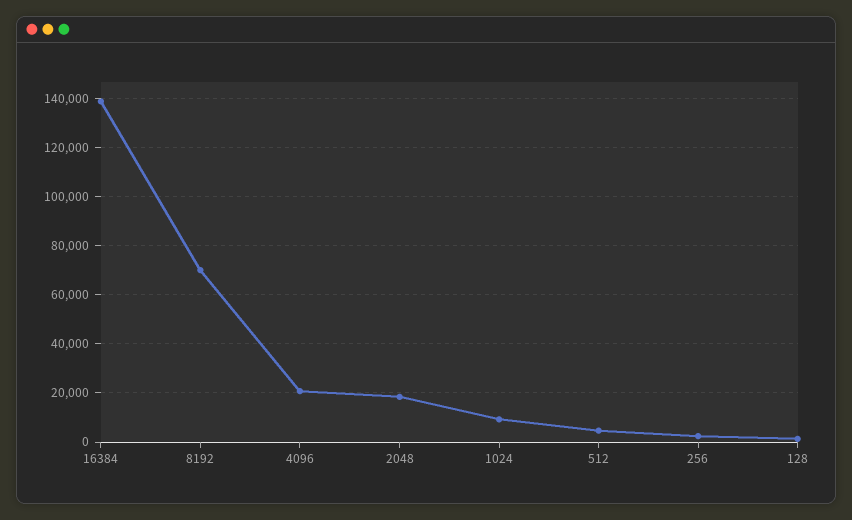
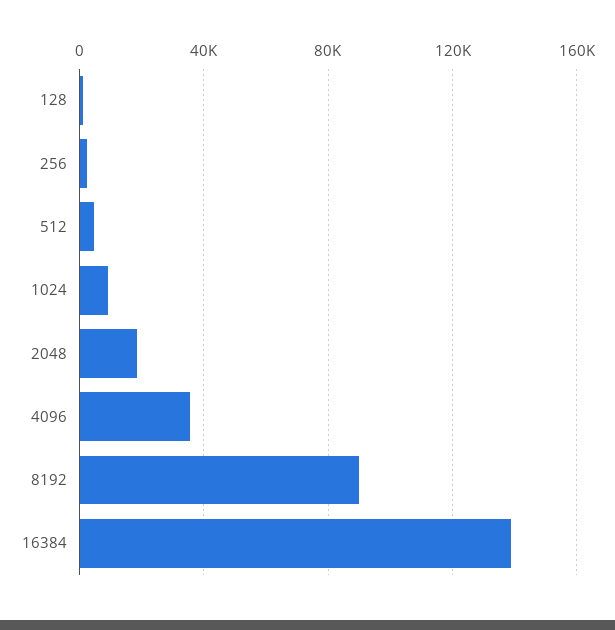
  {
    "16384": 137500,
-   "8192": 70000,
+   "8192": 90000,
-   "4096": 20000,
+   "4096": 35000,
    "2048": 17500,
    "1024": 10000,
    "512": 5000,
    "256": 2500,
    "128": 0
  }

